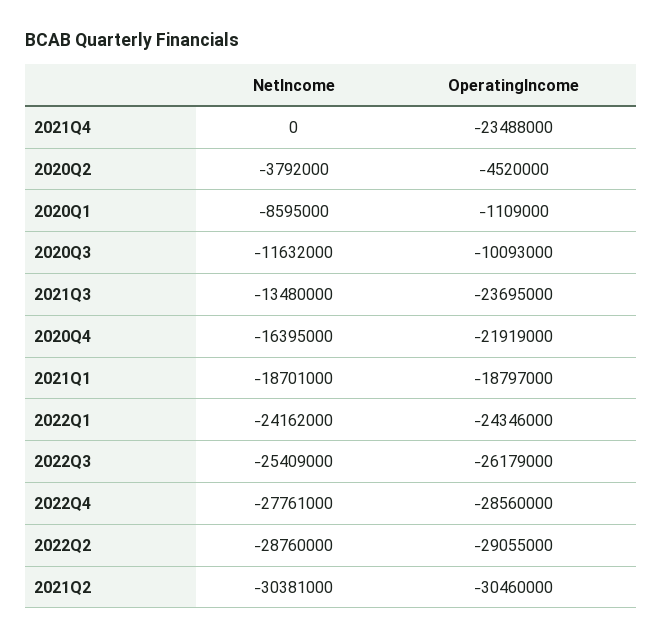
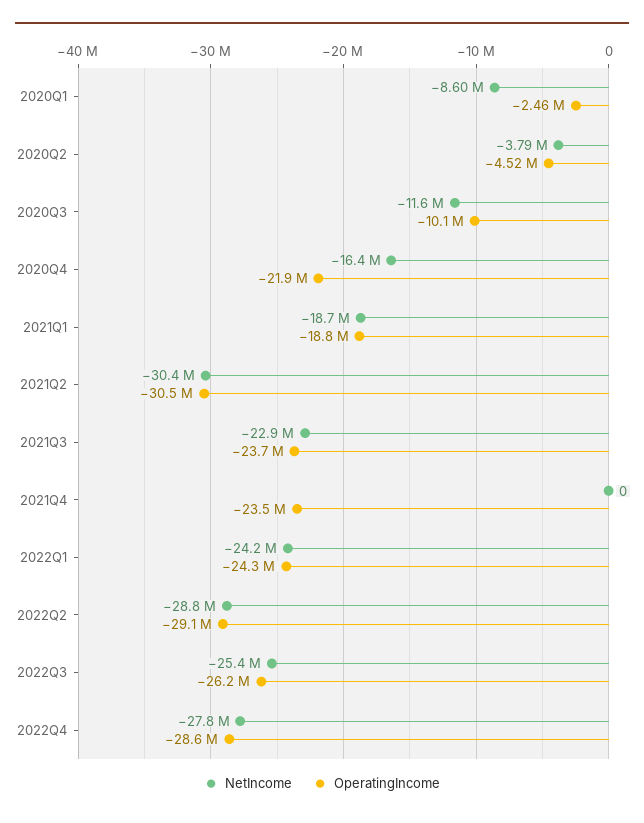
  {
    "NetIncome": {
      "2021Q4": 0,
      "2020Q2": -3792000,
      "2020Q1": -8595000,
      "2020Q3": -11632000,
-     "2021Q3": -13480000,
+     "2021Q3": -22900000,
      "2020Q4": -16395000,
      "2021Q1": -18701000,
      "2022Q1": -24162000,
      "2022Q3": -25409000,
      "2022Q4": -27761000,
      "2022Q2": -28760000,
      "2021Q2": -30381000
    },
    "OperatingIncome": {
      "2021Q4": -23488000,
      "2020Q2": -4520000,
-     "2020Q1": -1109000,
+     "2020Q1": -2460000,
      "2020Q3": -10093000,
      "2021Q3": -23695000,
      "2020Q4": -21919000,
      "2021Q1": -18797000,
      "2022Q1": -24346000,
      "2022Q3": -26179000,
      "2022Q4": -28560000,
      "2022Q2": -29055000,
      "2021Q2": -30460000
    }
  }

